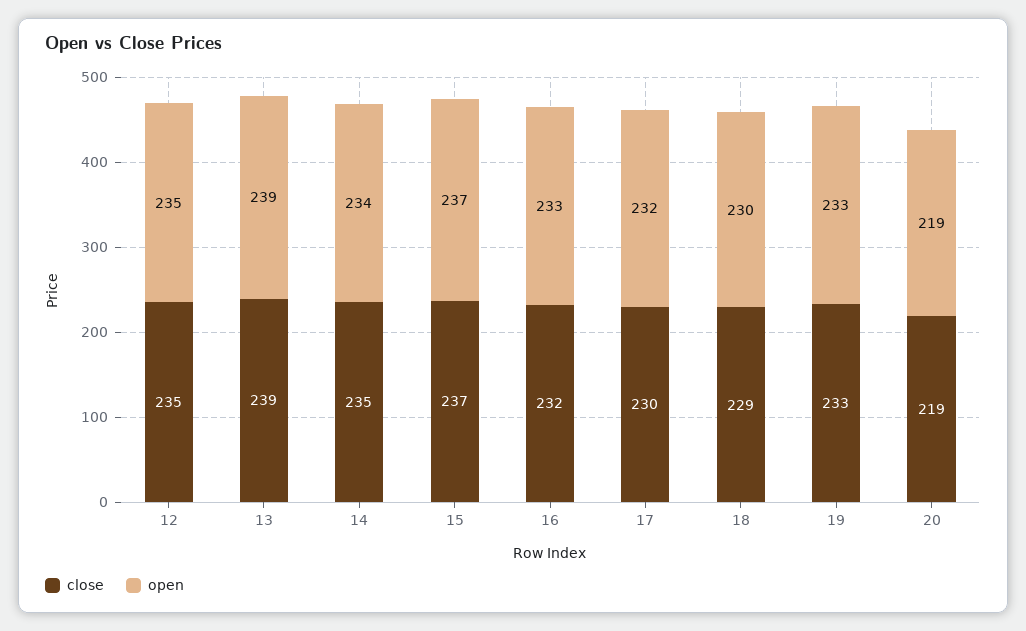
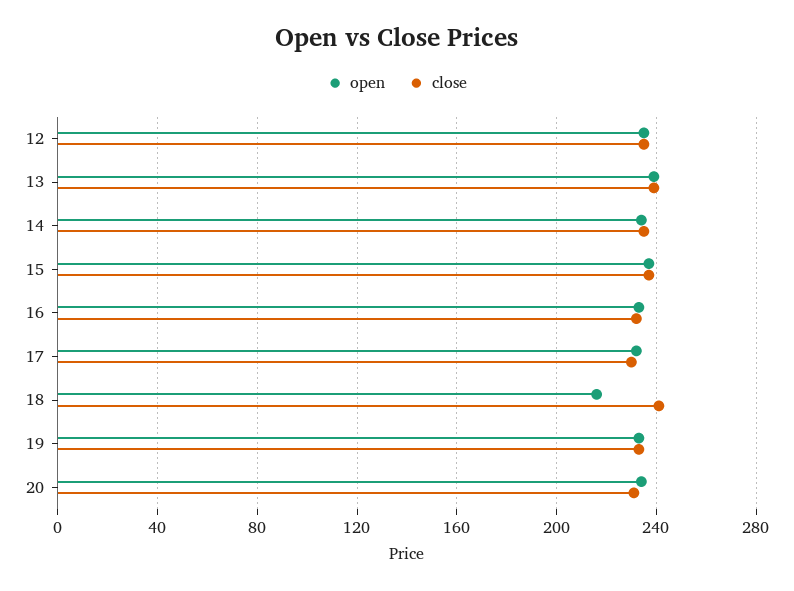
  {
    "close": {
      "12": 235,
      "13": 239,
      "14": 235,
      "15": 237,
      "16": 232,
      "17": 230,
-     "18": 229,
+     "18": 240,
      "19": 233,
-     "20": 219
+     "20": 230
    },
    "open": {
      "12": 235,
      "13": 239,
      "14": 234,
      "15": 237,
      "16": 233,
      "17": 232,
-     "18": 230,
+     "18": 215,
      "19": 233,
-     "20": 219
+     "20": 235
    }
  }

